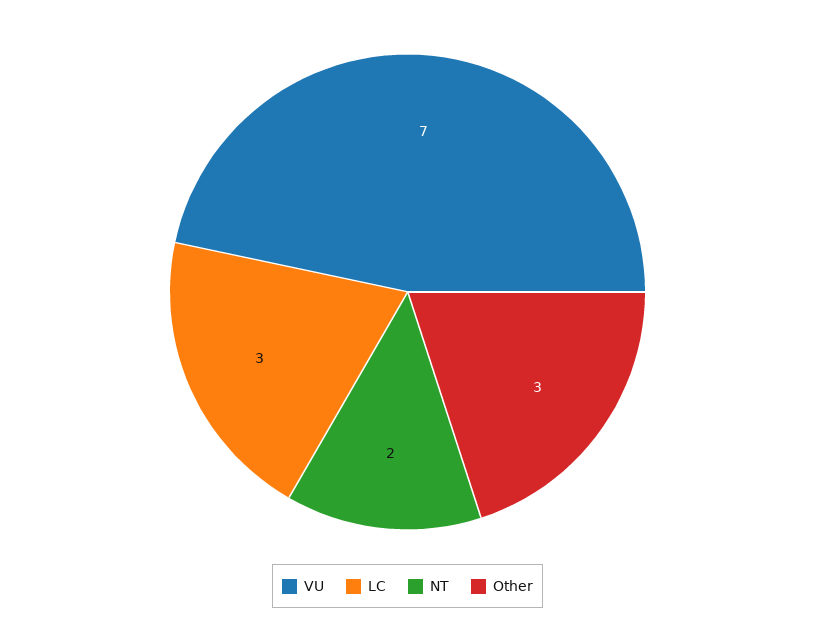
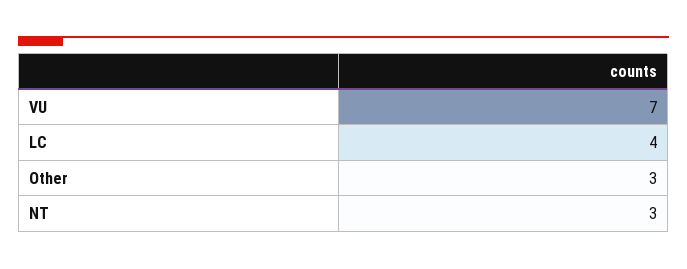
  {
    "VU": 7,
-   "LC": 3,
+   "LC": 4,
-   "NT": 2,
+   "NT": 3,
    "Other": 3
  }

